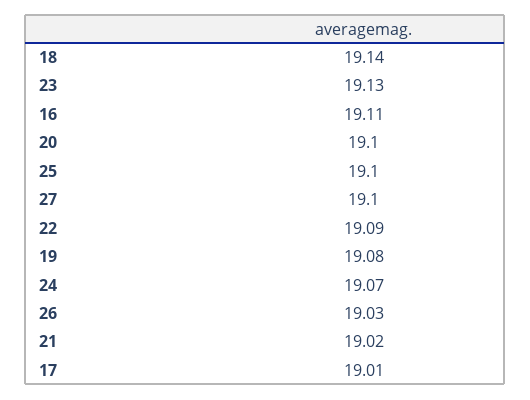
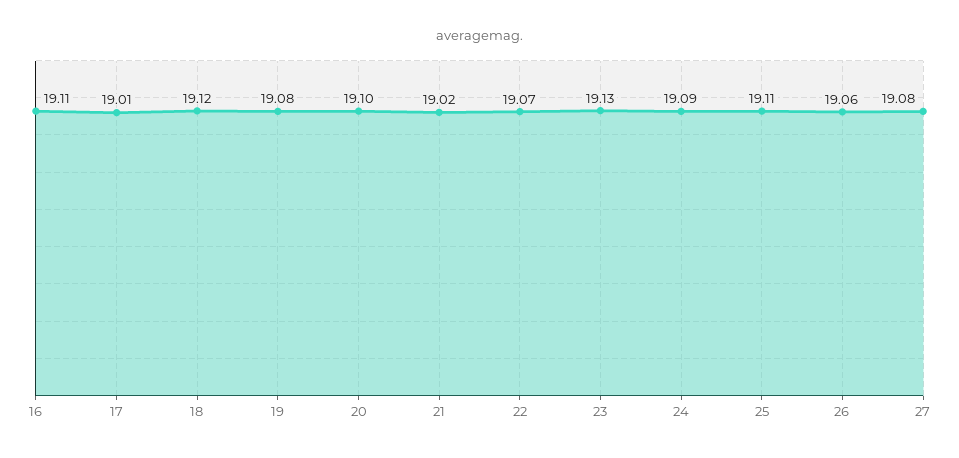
  {
-   "18": 19.14,
+   "18": 19.12,
    "23": 19.13,
    "16": 19.11,
    "20": 19.1,
-   "25": 19.1,
+   "25": 19.11,
-   "27": 19.1,
+   "27": 19.08,
-   "22": 19.09,
+   "22": 19.07,
    "19": 19.08,
-   "24": 19.07,
+   "24": 19.09,
-   "26": 19.03,
+   "26": 19.06,
    "21": 19.02,
    "17": 19.01
  }

